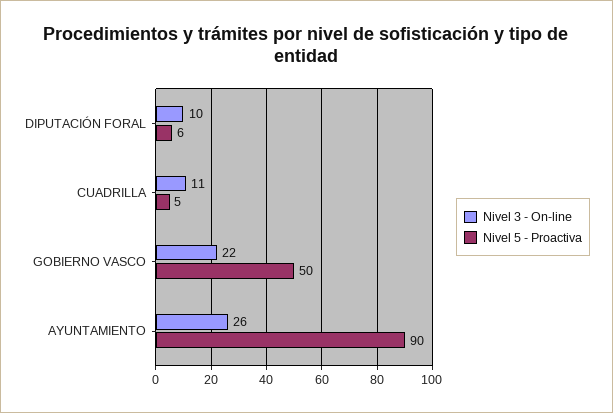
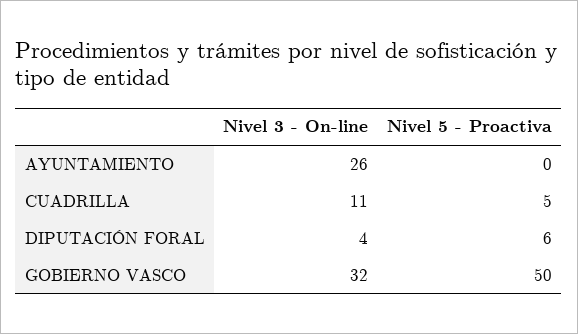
  {
    "Nivel 3 - On-line": {
-     "DIPUTACIÓN FORAL": 10,
+     "DIPUTACIÓN FORAL": 4,
      "CUADRILLA": 11,
-     "GOBIERNO VASCO": 22,
+     "GOBIERNO VASCO": 32,
      "AYUNTAMIENTO": 26
    },
    "Nivel 5 - Proactiva": {
      "DIPUTACIÓN FORAL": 6,
      "CUADRILLA": 5,
      "GOBIERNO VASCO": 50,
-     "AYUNTAMIENTO": 90
+     "AYUNTAMIENTO": 0
    }
  }

